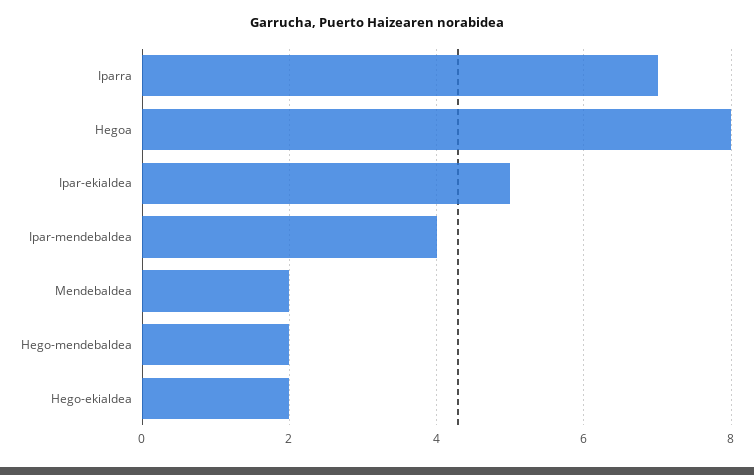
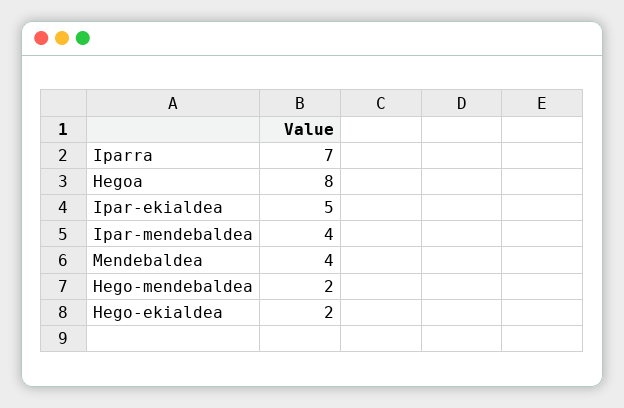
  {
    "Iparra": 7,
    "Hegoa": 8,
    "Ipar-ekialdea": 5,
    "Ipar-mendebaldea": 4,
-   "Mendebaldea": 2,
+   "Mendebaldea": 4,
    "Hego-mendebaldea": 2,
    "Hego-ekialdea": 2
  }

